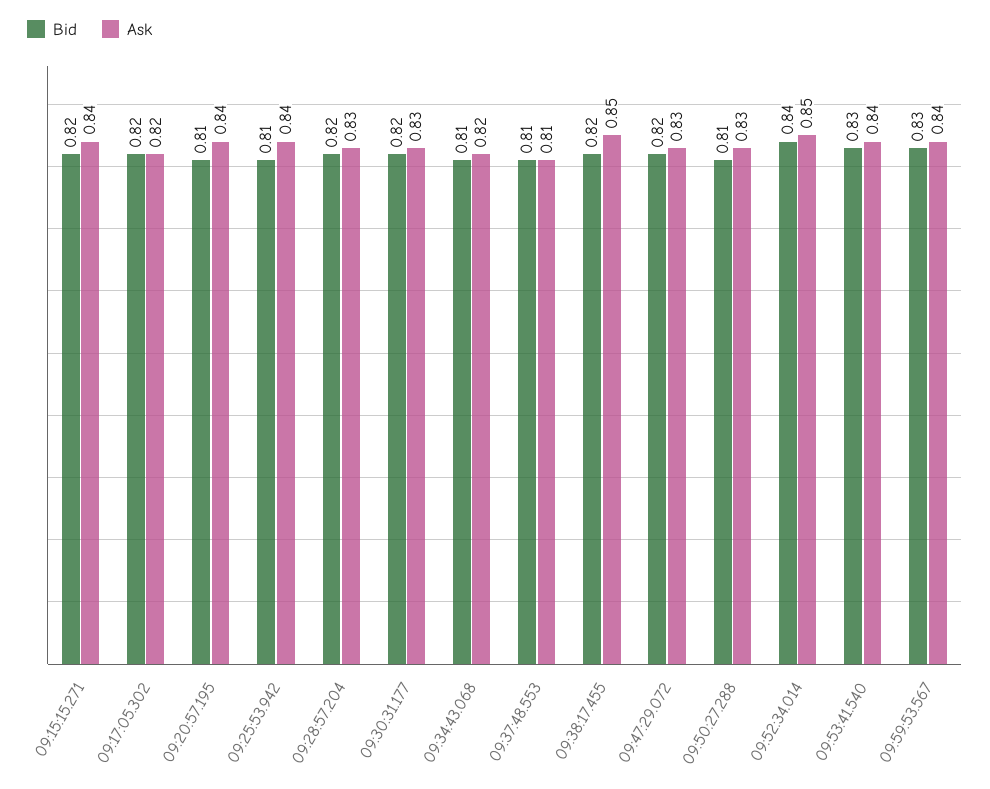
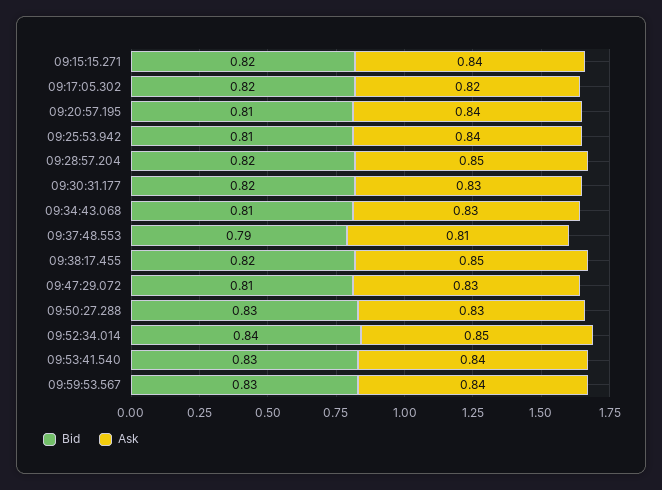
  {
    "Bid": {
      "09:15:15.271": 0.82,
      "09:17:05.302": 0.82,
      "09:20:57.195": 0.81,
      "09:25:53.942": 0.81,
      "09:28:57.204": 0.82,
      "09:30:31.177": 0.82,
      "09:34:43.068": 0.81,
-     "09:37:48.553": 0.81,
+     "09:37:48.553": 0.79,
      "09:38:17.455": 0.82,
-     "09:47:29.072": 0.82,
+     "09:47:29.072": 0.81,
-     "09:50:27.288": 0.81,
+     "09:50:27.288": 0.83,
      "09:52:34.014": 0.84,
      "09:53:41.540": 0.83,
      "09:59:53.567": 0.83
    },
    "Ask": {
      "09:15:15.271": 0.84,
      "09:17:05.302": 0.82,
      "09:20:57.195": 0.84,
      "09:25:53.942": 0.84,
-     "09:28:57.204": 0.83,
+     "09:28:57.204": 0.85,
      "09:30:31.177": 0.83,
-     "09:34:43.068": 0.82,
+     "09:34:43.068": 0.83,
      "09:37:48.553": 0.81,
      "09:38:17.455": 0.85,
      "09:47:29.072": 0.83,
      "09:50:27.288": 0.83,
      "09:52:34.014": 0.85,
      "09:53:41.540": 0.84,
      "09:59:53.567": 0.84
    }
  }

